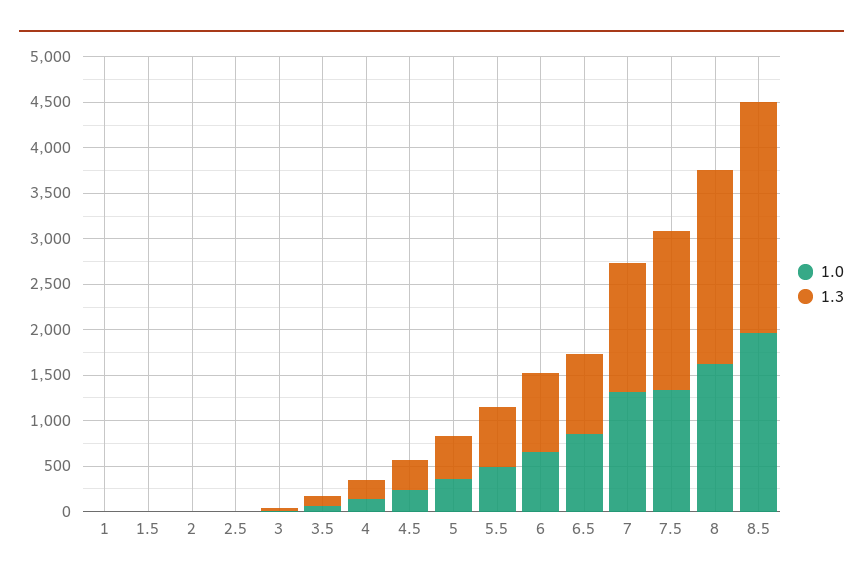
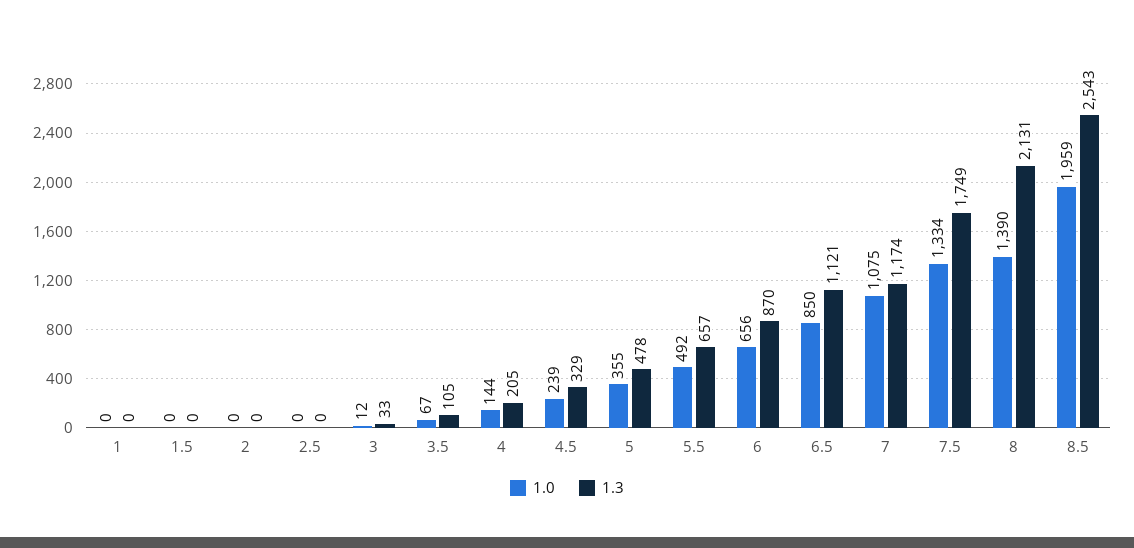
  {
    "1.0": {
      "1": 0,
      "1.5": 0,
      "2": 0,
      "2.5": 0,
      "3": 12,
      "3.5": 67,
      "4": 144,
      "4.5": 239,
      "5": 355,
      "5.5": 492,
      "6": 656,
      "6.5": 850,
-     "7": 1300,
+     "7": 1075,
      "7.5": 1334,
-     "8": 1600,
+     "8": 1390,
      "8.5": 1959
    },
    "1.3": {
      "1": 0,
      "1.5": 0,
      "2": 0,
      "2.5": 0,
      "3": 33,
      "3.5": 105,
      "4": 205,
      "4.5": 329,
      "5": 478,
      "5.5": 657,
      "6": 870,
-     "6.5": 900,
+     "6.5": 1121,
-     "7": 1400,
+     "7": 1174,
      "7.5": 1749,
      "8": 2131,
      "8.5": 2543
    }
  }

